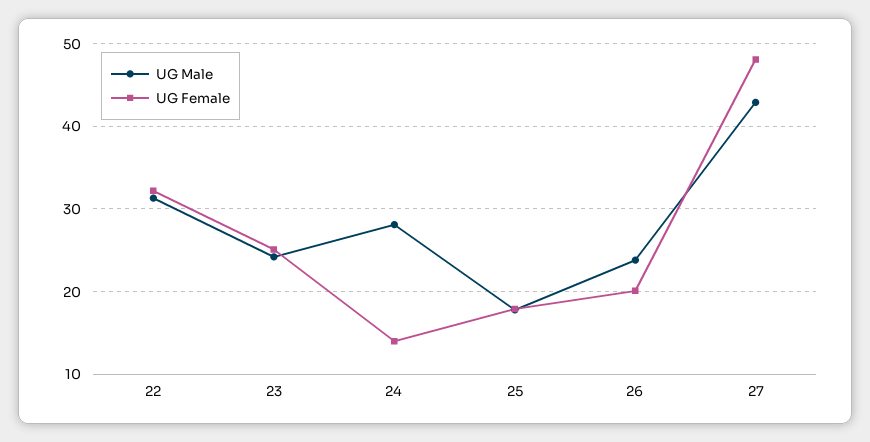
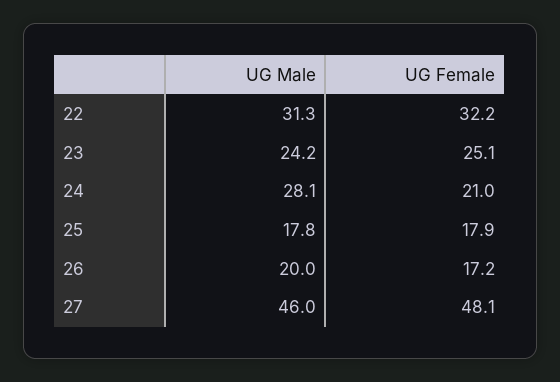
  {
    "UG Male": {
      "22": 31.3,
      "23": 24.2,
      "24": 28.1,
      "25": 17.8,
-     "26": 24,
+     "26": 20,
-     "27": 43
+     "27": 46
    },
    "UG Female": {
      "22": 32.2,
      "23": 25.1,
-     "24": 14,
+     "24": 21,
      "25": 17.9,
-     "26": 20,
+     "26": 17.2,
      "27": 48.1
    }
  }

